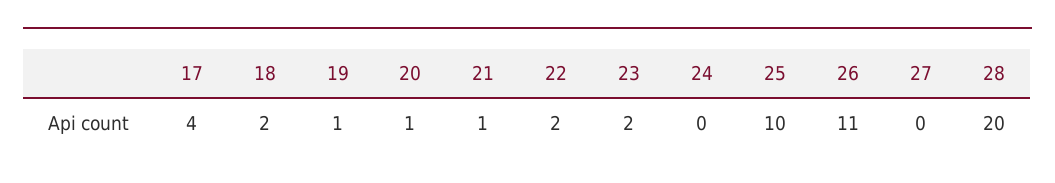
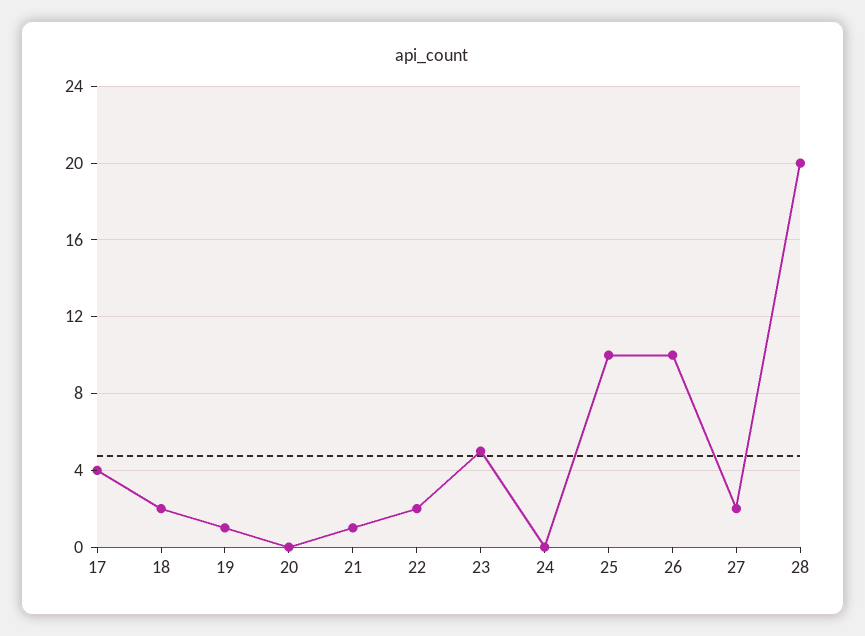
  {
    "17": 4,
    "18": 2,
    "19": 1,
-   "20": 1,
+   "20": 0,
    "21": 1,
    "22": 2,
-   "23": 2,
+   "23": 5,
    "24": 0,
    "25": 10,
-   "26": 11,
+   "26": 10,
-   "27": 0,
+   "27": 2,
    "28": 20
  }

